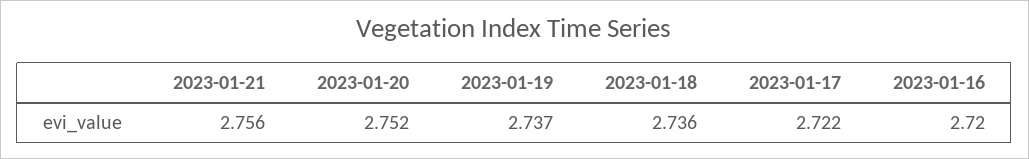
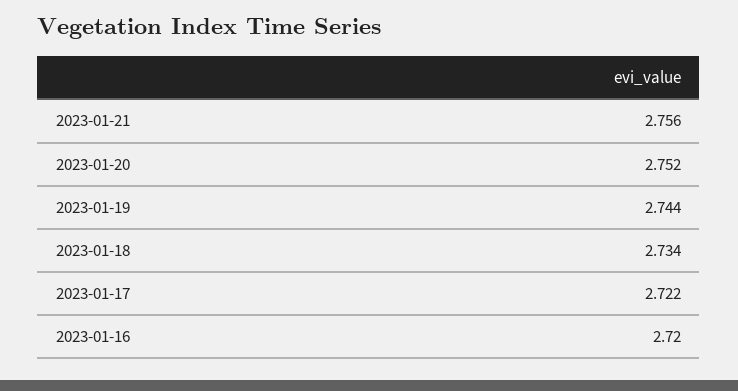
  {
    "2023-01-21": 2.756,
    "2023-01-20": 2.752,
-   "2023-01-19": 2.737,
+   "2023-01-19": 2.744,
-   "2023-01-18": 2.736,
+   "2023-01-18": 2.734,
    "2023-01-17": 2.722,
    "2023-01-16": 2.72
  }

